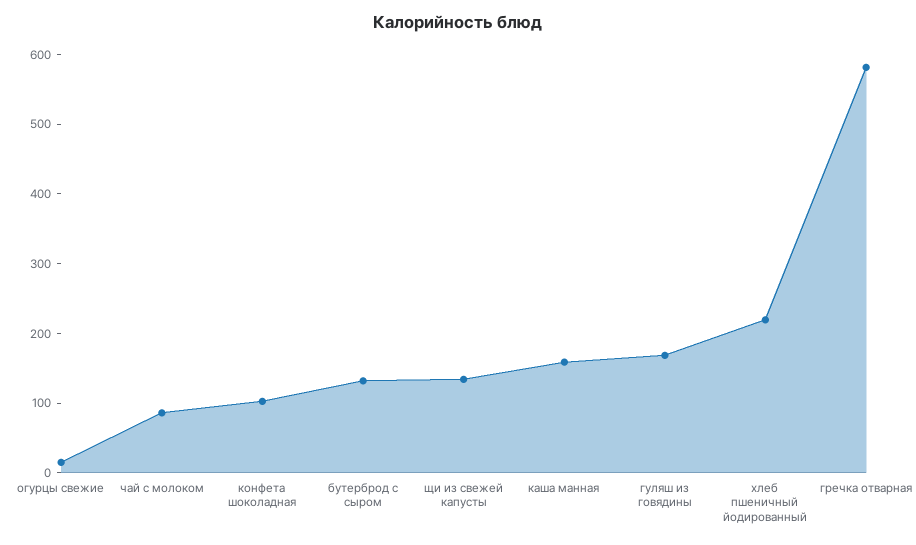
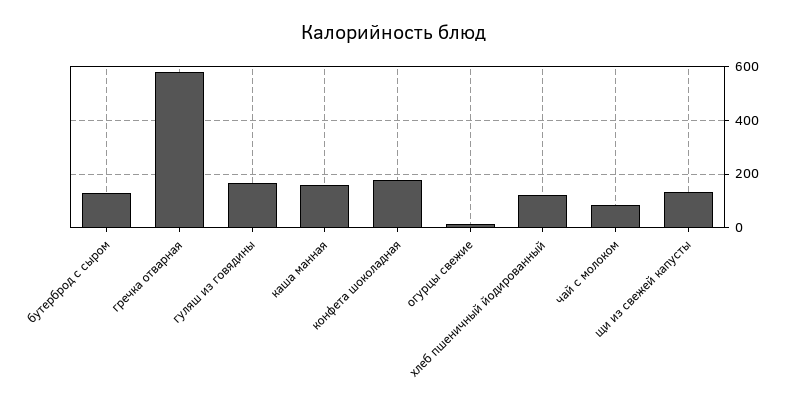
  {
    "огурцы свежие": 20,
    "чай с молоком": 80,
-   "конфета шоколадная": 100,
+   "конфета шоколадная": 175,
    "бутерброд с сыром": 140,
    "щи из свежей капусты": 140,
    "каша манная": 160,
    "гуляш из говядины": 160,
-   "хлеб пшеничный йодированный": 220,
+   "хлеб пшеничный йодированный": 125,
    "гречка отварная": 580
  }

